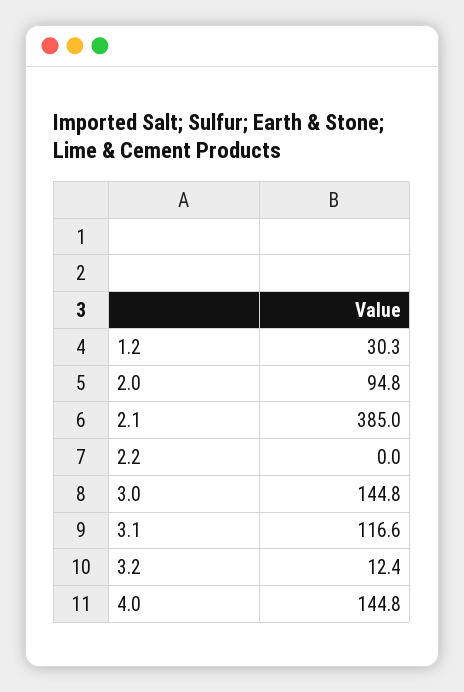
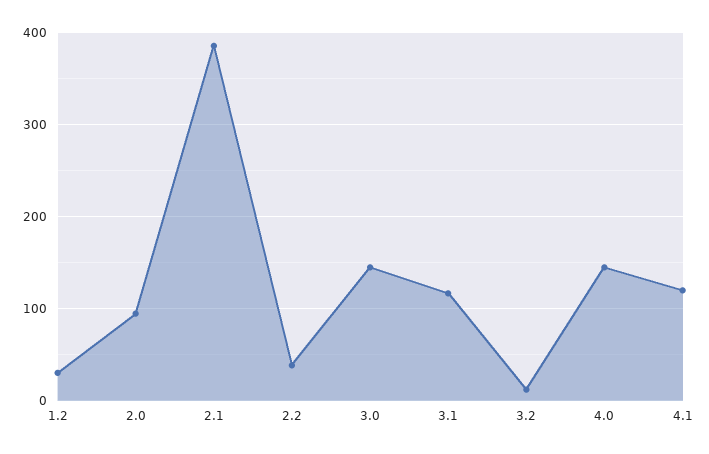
  {
    "1.2": 30.3,
    "2.0": 94.8,
    "2.1": 385,
-   "2.2": 0,
+   "2.2": 40,
    "3.0": 144.8,
    "3.1": 116.6,
    "3.2": 12.4,
-   "4.0": 144.8
+   "4.0": 144.8,
+   "4.1": 120
  }

